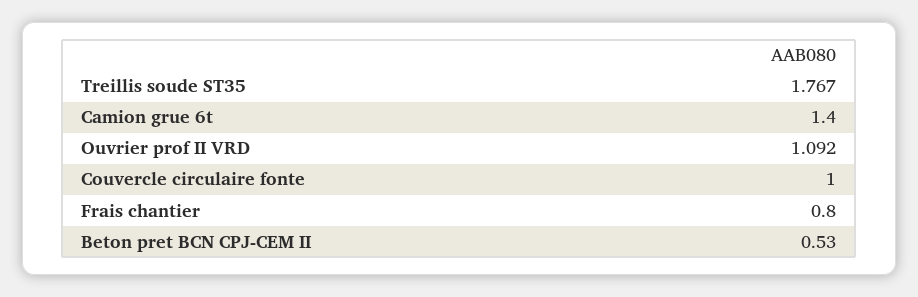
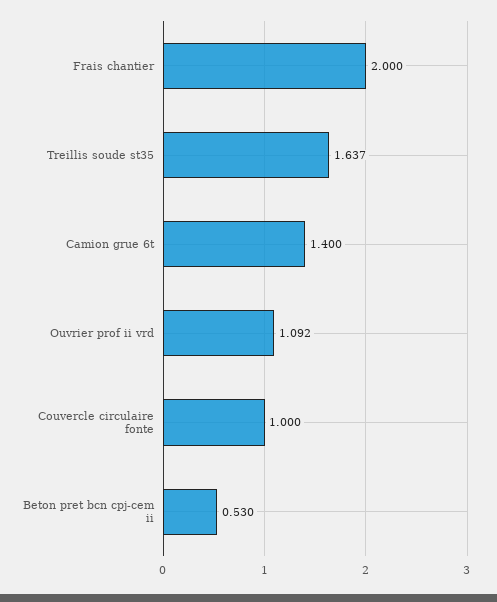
  {
-   "Treillis soude ST35": 1.767,
+   "Treillis soude ST35": 1.637,
    "Camion grue 6t": 1.4,
    "Ouvrier prof II VRD": 1.092,
    "Couvercle circulaire fonte": 1,
-   "Frais chantier": 0.8,
+   "Frais chantier": 2,
    "Beton pret BCN CPJ-CEM II": 0.53
  }

